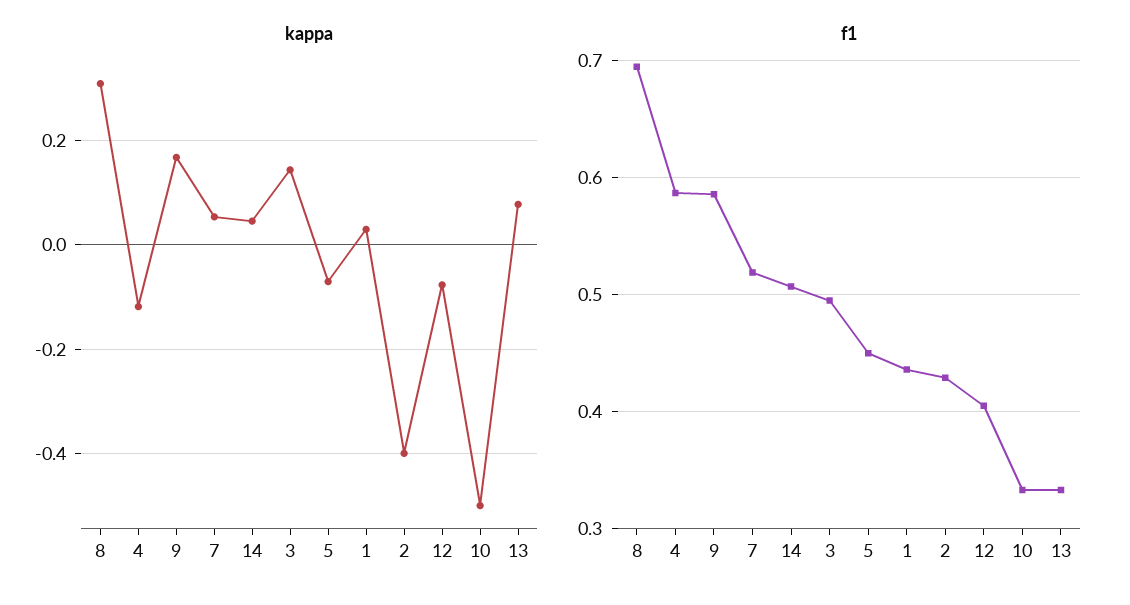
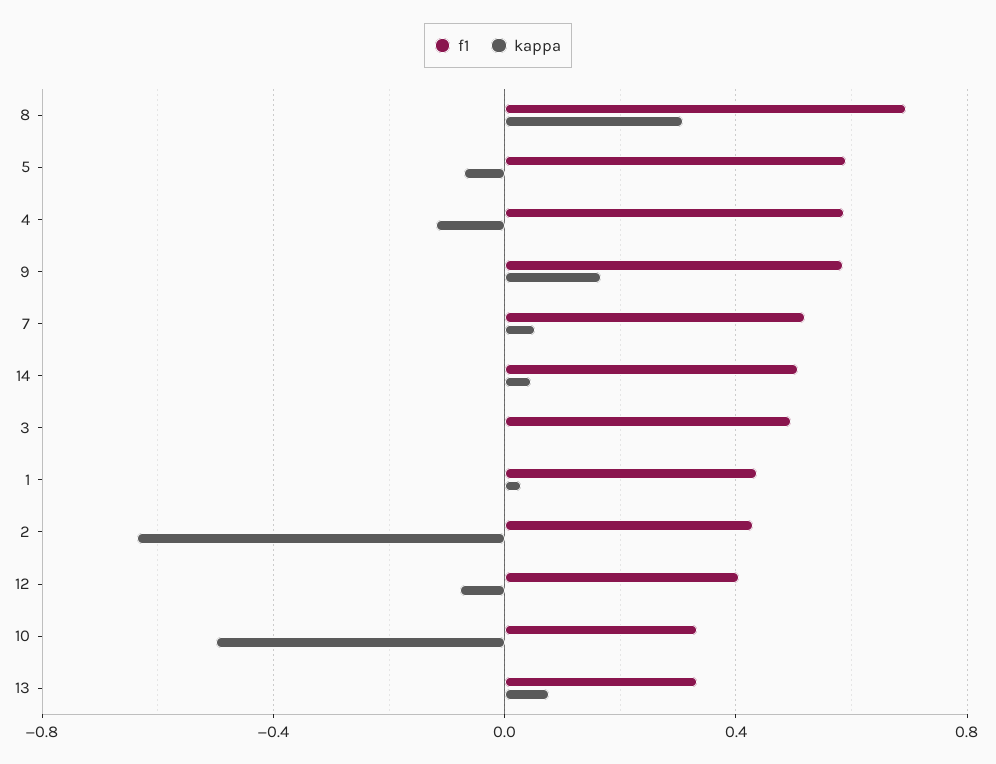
  {
    "kappa": {
      "8": 0.3,
      "4": -0.12,
      "9": 0.16,
      "7": 0.06,
      "14": 0.04,
-     "3": 0.14,
+     "3": 0,
      "5": -0.08,
      "1": 0.02,
-     "2": -0.4,
+     "2": -0.65,
      "12": -0.08,
      "10": -0.5,
      "13": 0.08
    },
    "f1": {
      "8": 0.7,
      "4": 0.59,
      "9": 0.59,
      "7": 0.52,
      "14": 0.51,
      "3": 0.5,
-     "5": 0.45,
+     "5": 0.6,
      "1": 0.44,
      "2": 0.43,
      "12": 0.41,
      "10": 0.33,
      "13": 0.33
    }
  }

